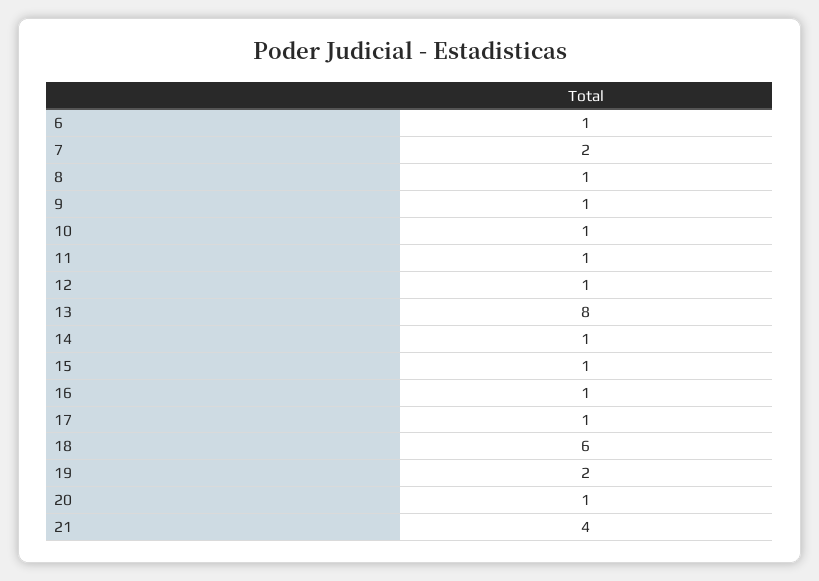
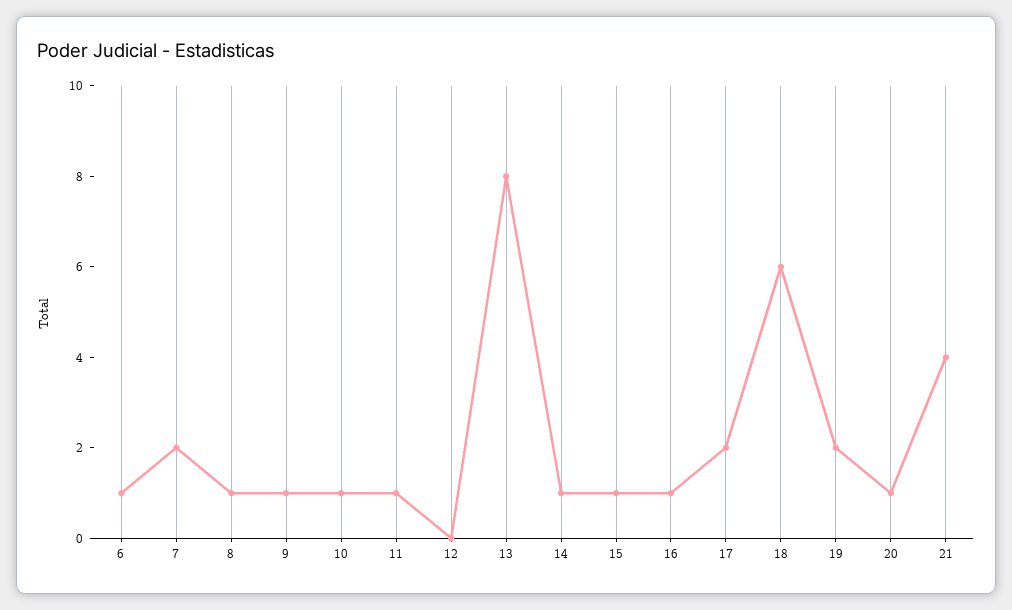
  {
    "6": 1,
    "7": 2,
    "8": 1,
    "9": 1,
    "10": 1,
    "11": 1,
-   "12": 1,
+   "12": 0,
    "13": 8,
    "14": 1,
    "15": 1,
    "16": 1,
-   "17": 1,
+   "17": 2,
    "18": 6,
    "19": 2,
    "20": 1,
    "21": 4
  }

